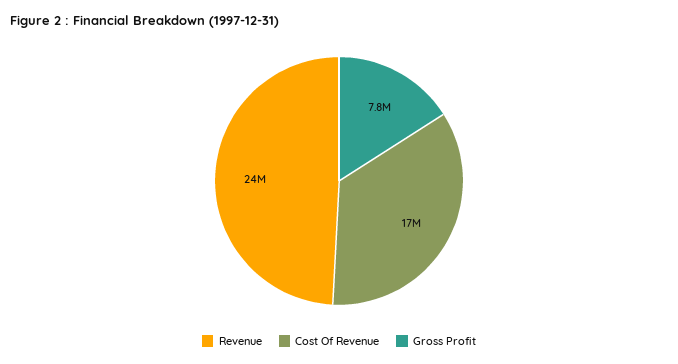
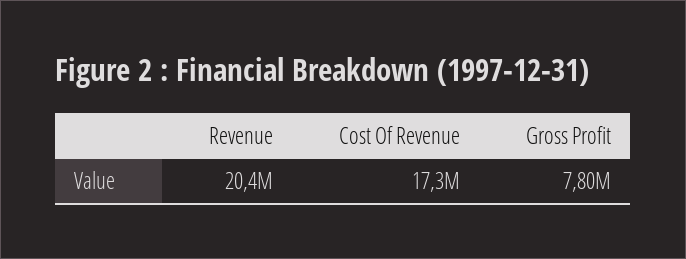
  {
-   "Revenue": 24000000,
+   "Revenue": 20400000,
    "Cost Of Revenue": 17300000,
    "Gross Profit": 7800000
  }

